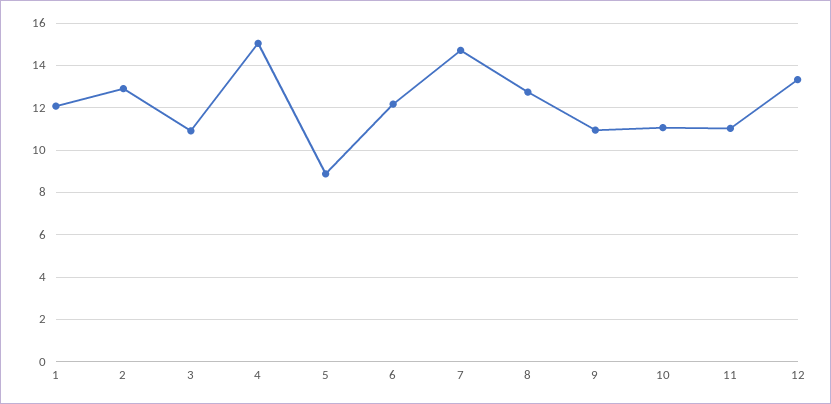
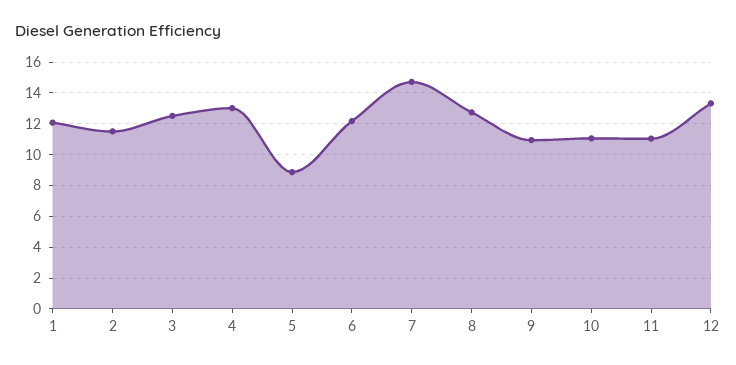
  {
    "1": 12,
-   "2": 13,
+   "2": 11.5,
-   "3": 11,
+   "3": 12.5,
-   "4": 15,
+   "4": 13,
    "5": 9,
    "6": 12,
    "7": 14.5,
    "8": 12.5,
    "9": 11,
    "10": 11,
    "11": 11,
    "12": 13.5
  }

